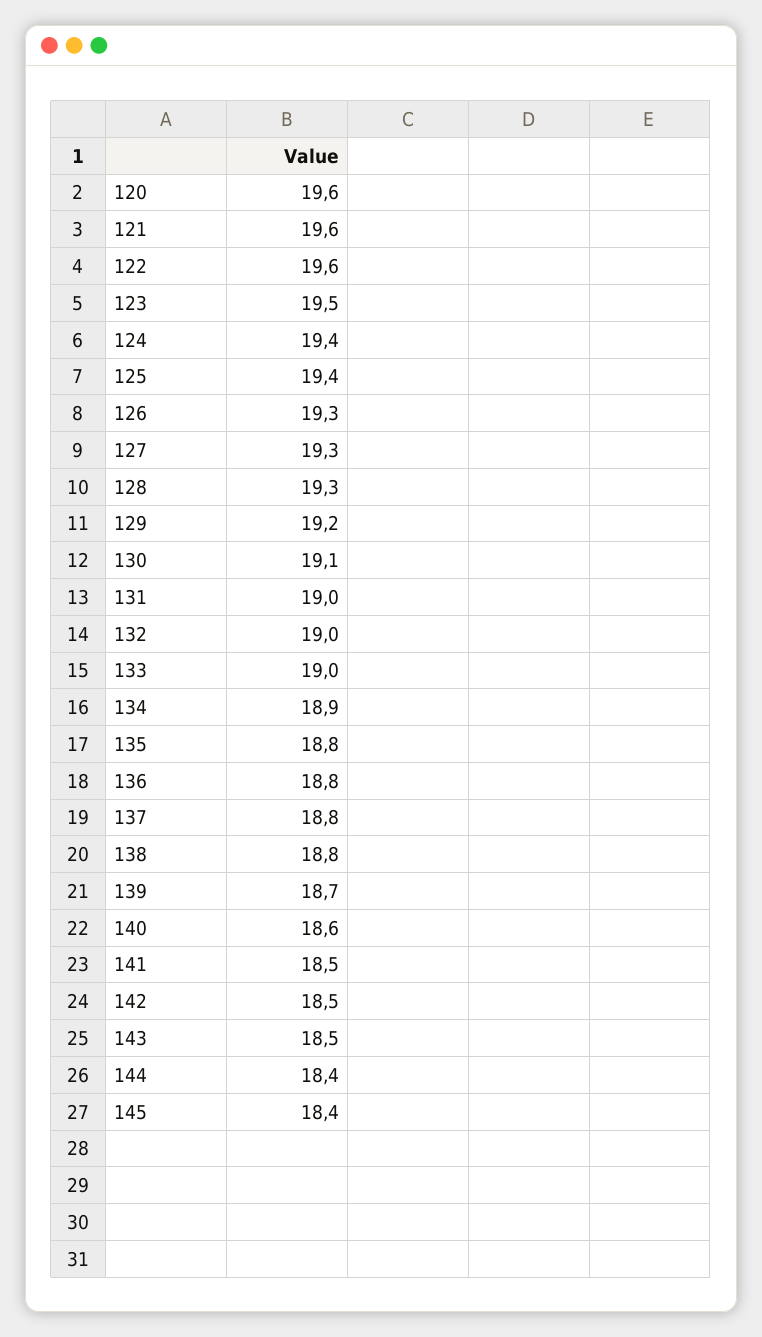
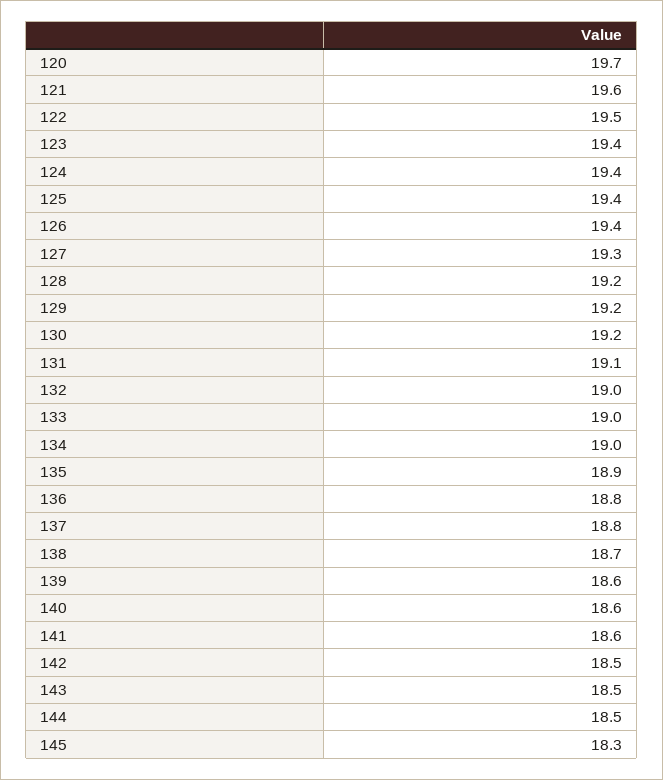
  {
-   "120": 19.6,
+   "120": 19.7,
    "121": 19.6,
-   "122": 19.6,
+   "122": 19.5,
-   "123": 19.5,
+   "123": 19.4,
    "124": 19.4,
    "125": 19.4,
-   "126": 19.3,
+   "126": 19.4,
    "127": 19.3,
-   "128": 19.3,
+   "128": 19.2,
    "129": 19.2,
-   "130": 19.1,
+   "130": 19.2,
-   "131": 19,
+   "131": 19.1,
    "132": 19,
    "133": 19,
-   "134": 18.9,
+   "134": 19,
-   "135": 18.8,
+   "135": 18.9,
    "136": 18.8,
    "137": 18.8,
-   "138": 18.8,
+   "138": 18.7,
-   "139": 18.7,
+   "139": 18.6,
    "140": 18.6,
-   "141": 18.5,
+   "141": 18.6,
    "142": 18.5,
    "143": 18.5,
-   "144": 18.4,
+   "144": 18.5,
-   "145": 18.4
+   "145": 18.3
  }

